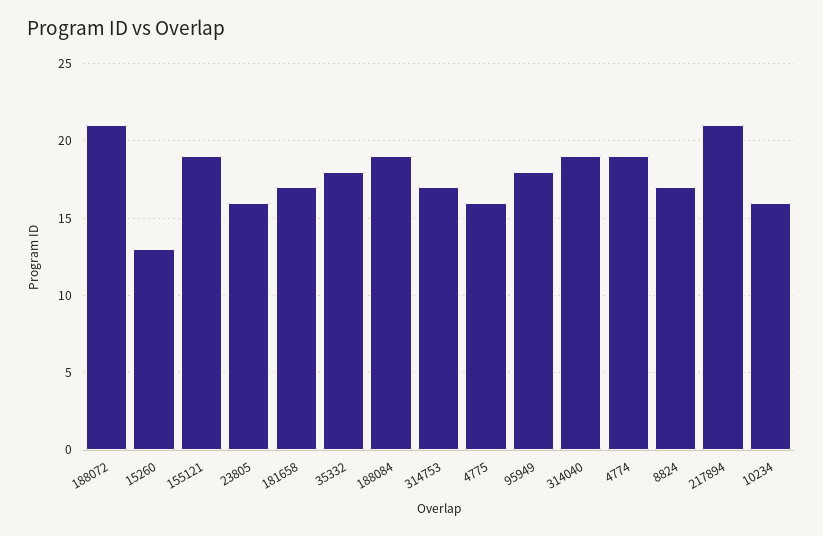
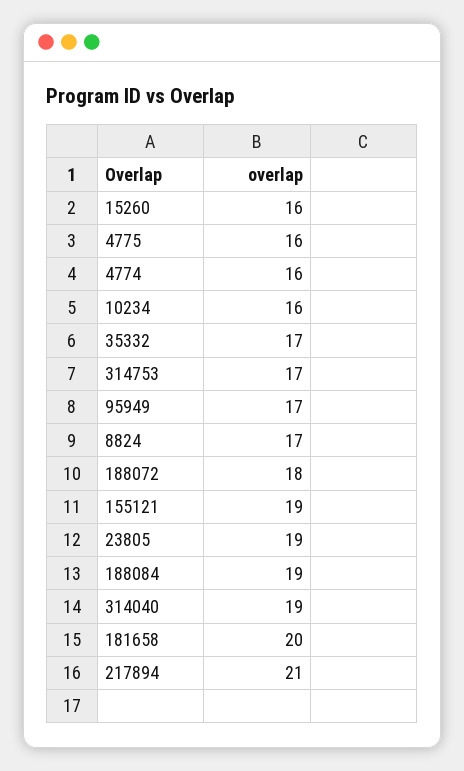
  {
-   "188072": 21,
+   "188072": 18,
-   "15260": 13,
+   "15260": 16,
    "155121": 19,
-   "23805": 16,
+   "23805": 19,
-   "181658": 17,
+   "181658": 20,
-   "35332": 18,
+   "35332": 17,
    "188084": 19,
    "314753": 17,
    "4775": 16,
-   "95949": 18,
+   "95949": 17,
    "314040": 19,
-   "4774": 19,
+   "4774": 16,
    "8824": 17,
    "217894": 21,
    "10234": 16
  }

